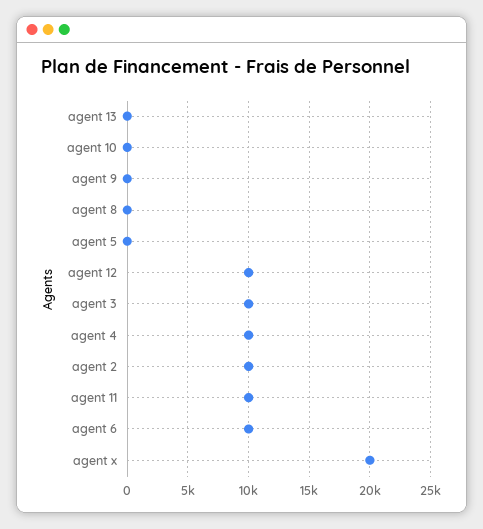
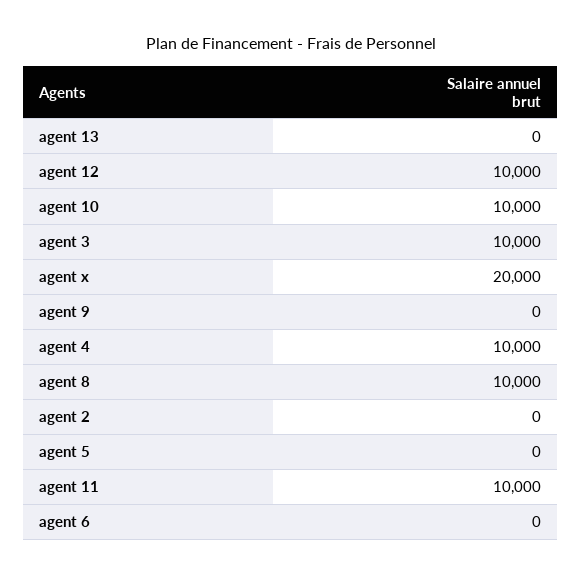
  {
    "agent 13": 0,
-   "agent 10": 0,
+   "agent 10": 10000,
    "agent 9": 0,
-   "agent 8": 0,
+   "agent 8": 10000,
    "agent 5": 0,
    "agent 12": 10000,
    "agent 3": 10000,
    "agent 4": 10000,
-   "agent 2": 10000,
+   "agent 2": 0,
    "agent 11": 10000,
-   "agent 6": 10000,
+   "agent 6": 0,
    "agent x": 20000
  }

